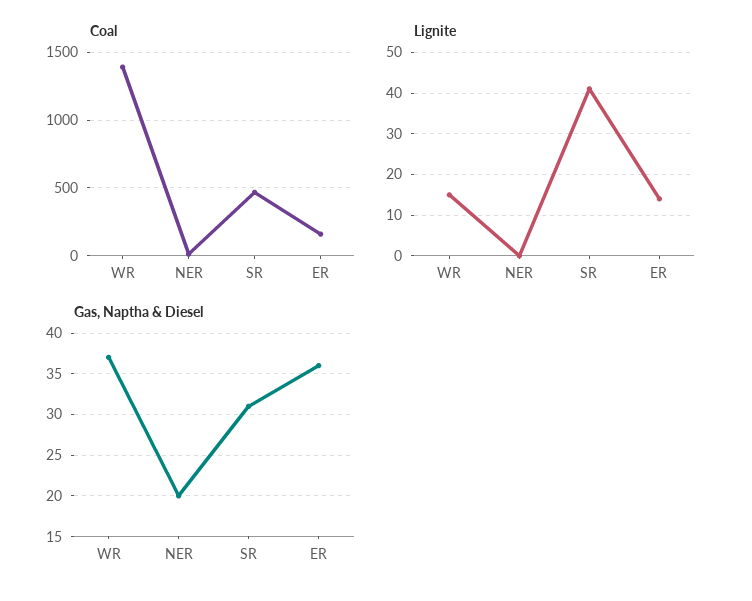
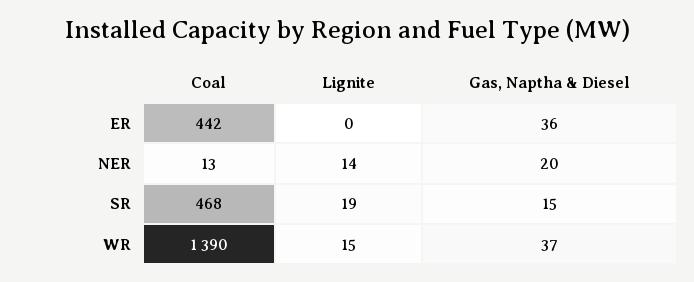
  {
    "Coal": {
      "WR": 1390,
      "NER": 13,
      "SR": 468,
-     "ER": 150
+     "ER": 442
    },
    "Lignite": {
      "WR": 15,
-     "NER": 0,
+     "NER": 14,
-     "SR": 40,
+     "SR": 19,
-     "ER": 15
+     "ER": 0
    },
    "Gas, Naptha & Diesel": {
      "WR": 37,
      "NER": 20,
-     "SR": 31,
+     "SR": 15,
      "ER": 36
    }
  }

